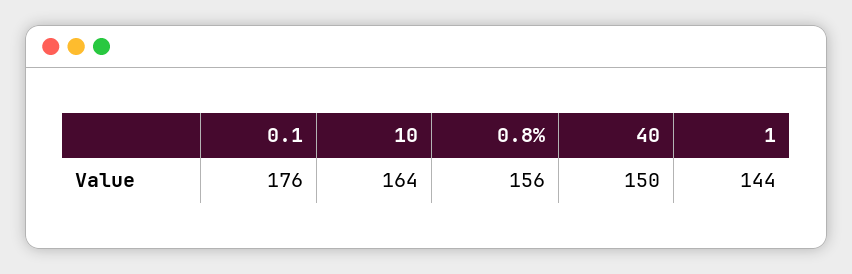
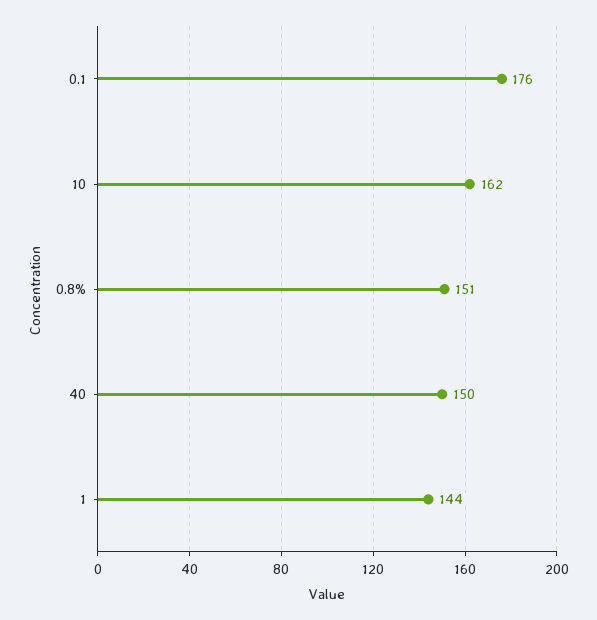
  {
    "0.1": 176,
-   "10": 164,
+   "10": 162,
-   "0.8%": 156,
+   "0.8%": 151,
    "40": 150,
    "1": 144
  }

